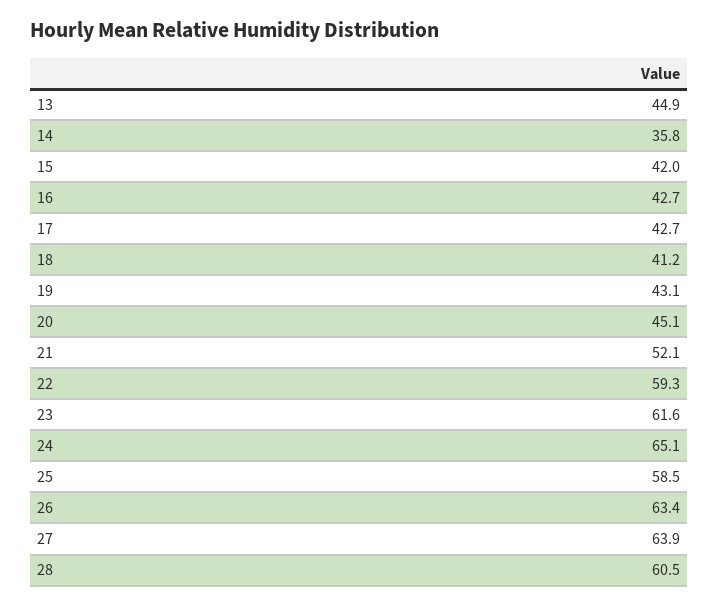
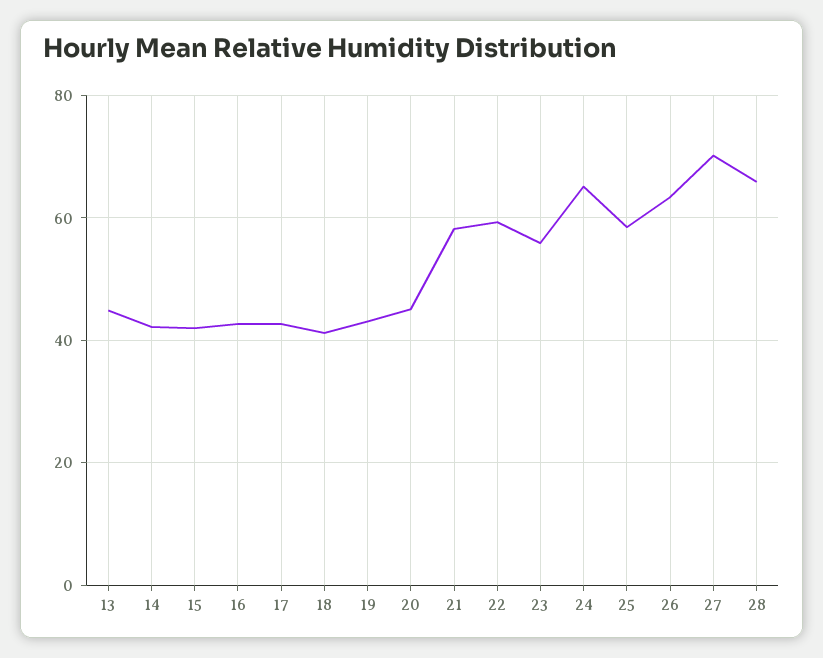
  {
    "13": 44.9,
-   "14": 35.8,
+   "14": 42,
    "15": 42,
    "16": 42.7,
    "17": 42.7,
    "18": 41.2,
    "19": 43.1,
    "20": 45.1,
-   "21": 52.1,
+   "21": 58,
    "22": 59.3,
-   "23": 61.6,
+   "23": 56,
    "24": 65.1,
    "25": 58.5,
    "26": 63.4,
-   "27": 63.9,
+   "27": 70,
-   "28": 60.5
+   "28": 66
  }

